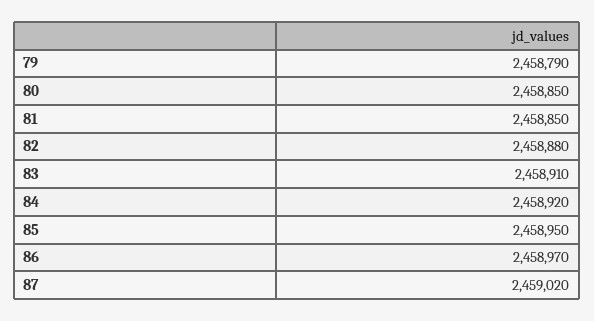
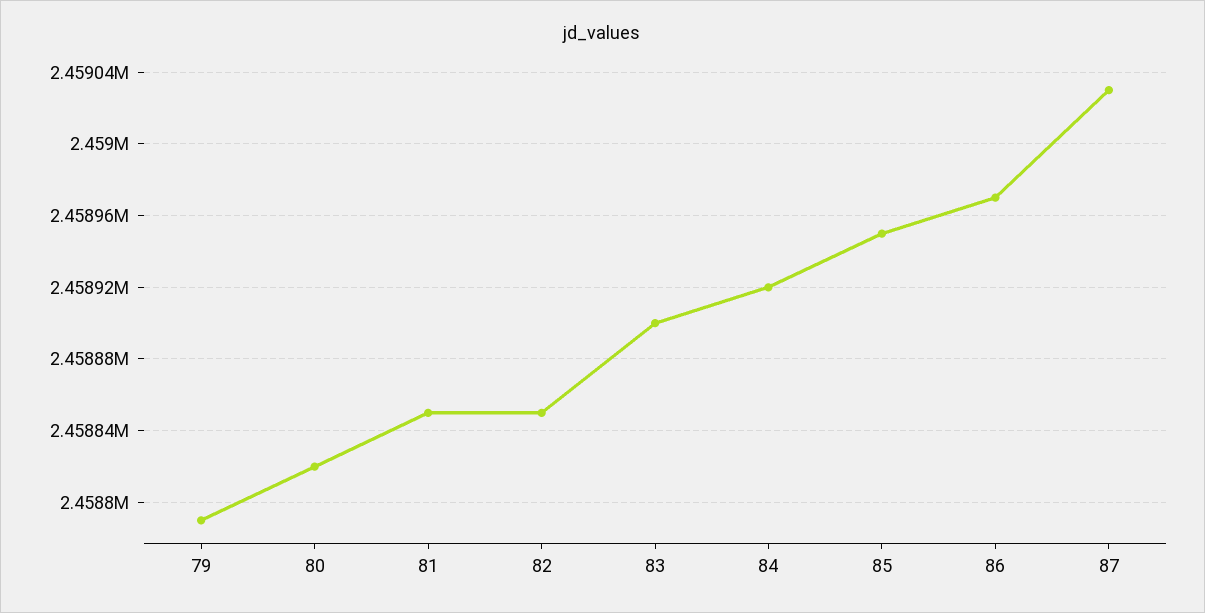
  {
    "79": 2458790,
-   "80": 2458850,
+   "80": 2458820,
    "81": 2458850,
-   "82": 2458880,
+   "82": 2458850,
-   "83": 2458910,
+   "83": 2458900,
    "84": 2458920,
    "85": 2458950,
    "86": 2458970,
-   "87": 2459020
+   "87": 2459030
  }

